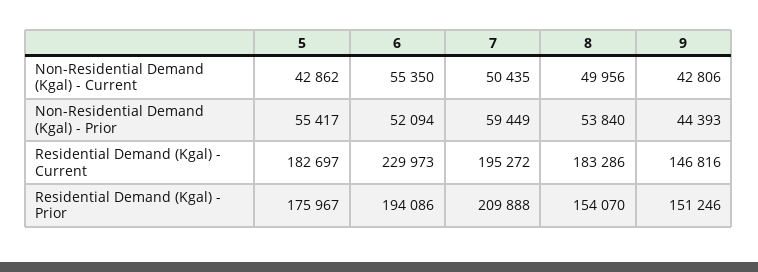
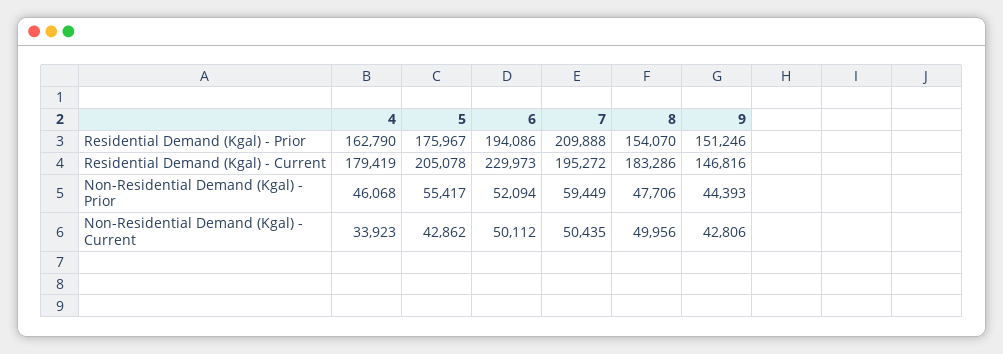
  {
    "5": {
      "Non-Residential Demand (Kgal) - Current": 42862,
      "Non-Residential Demand (Kgal) - Prior": 55417,
-     "Residential Demand (Kgal) - Current": 182697,
+     "Residential Demand (Kgal) - Current": 205078,
      "Residential Demand (Kgal) - Prior": 175967
    },
    "6": {
-     "Non-Residential Demand (Kgal) - Current": 55350,
+     "Non-Residential Demand (Kgal) - Current": 50112,
      "Non-Residential Demand (Kgal) - Prior": 52094,
      "Residential Demand (Kgal) - Current": 229973,
      "Residential Demand (Kgal) - Prior": 194086
    },
    "7": {
      "Non-Residential Demand (Kgal) - Current": 50435,
      "Non-Residential Demand (Kgal) - Prior": 59449,
      "Residential Demand (Kgal) - Current": 195272,
      "Residential Demand (Kgal) - Prior": 209888
    },
    "8": {
      "Non-Residential Demand (Kgal) - Current": 49956,
-     "Non-Residential Demand (Kgal) - Prior": 53840,
+     "Non-Residential Demand (Kgal) - Prior": 47706,
      "Residential Demand (Kgal) - Current": 183286,
      "Residential Demand (Kgal) - Prior": 154070
    },
    "9": {
      "Non-Residential Demand (Kgal) - Current": 42806,
      "Non-Residential Demand (Kgal) - Prior": 44393,
      "Residential Demand (Kgal) - Current": 146816,
      "Residential Demand (Kgal) - Prior": 151246
-   }
+   },
+   "4": {
+     "Residential Demand (Kgal) - Prior": 162790,
+     "Residential Demand (Kgal) - Current": 179419,
+     "Non-Residential Demand (Kgal) - Prior": 46068,
+     "Non-Residential Demand (Kgal) - Current": 33923
+   }
  }

